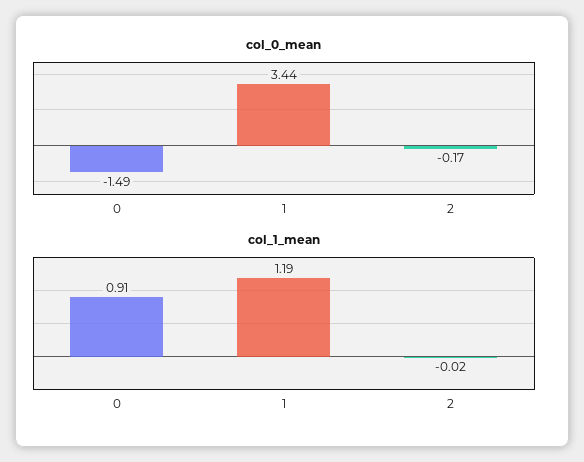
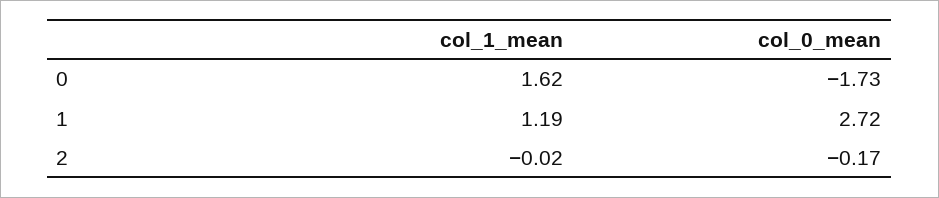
  {
    "col_0_mean": {
-     "0": -1.49,
+     "0": -1.73,
-     "1": 3.44,
+     "1": 2.72,
      "2": -0.17
    },
    "col_1_mean": {
-     "0": 0.91,
+     "0": 1.62,
      "1": 1.19,
      "2": -0.02
    }
  }

